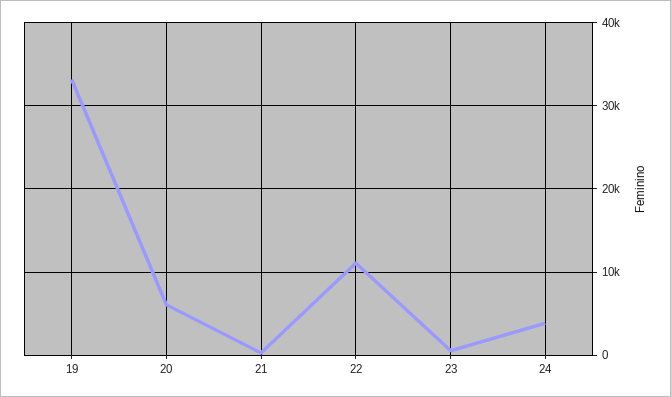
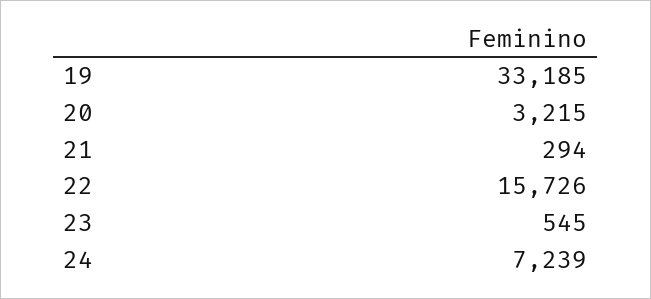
  {
    "19": 33185,
-   "20": 6000,
+   "20": 3215,
    "21": 294,
-   "22": 11000,
+   "22": 15726,
    "23": 545,
-   "24": 4000
+   "24": 7239
  }

